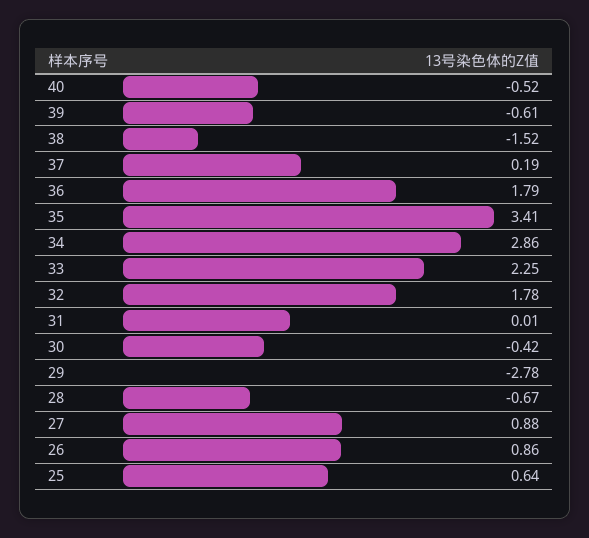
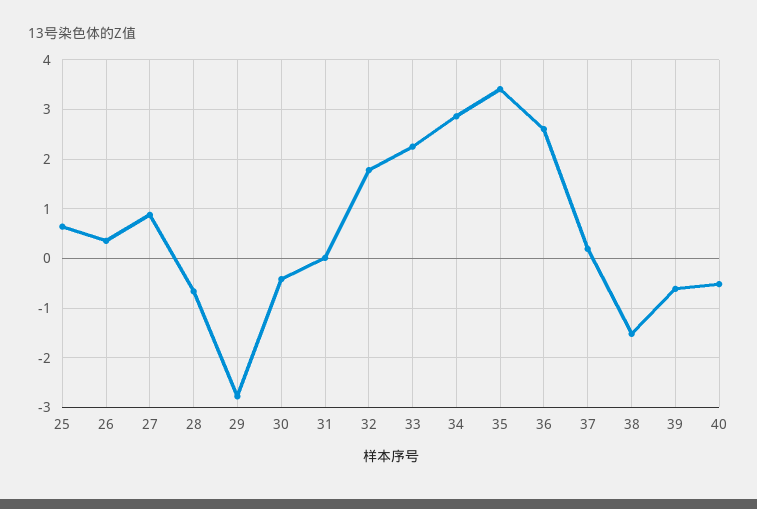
  {
    "40": -0.52,
    "39": -0.61,
    "38": -1.52,
    "37": 0.19,
-   "36": 1.79,
+   "36": 2.6,
    "35": 3.41,
    "34": 2.86,
    "33": 2.25,
    "32": 1.78,
    "31": 0.01,
    "30": -0.42,
    "29": -2.78,
    "28": -0.67,
    "27": 0.88,
-   "26": 0.86,
+   "26": 0.4,
    "25": 0.64
  }

